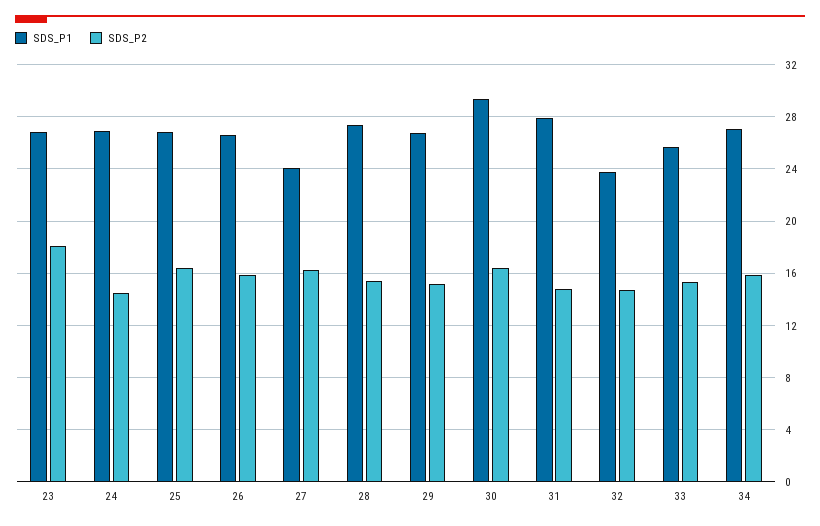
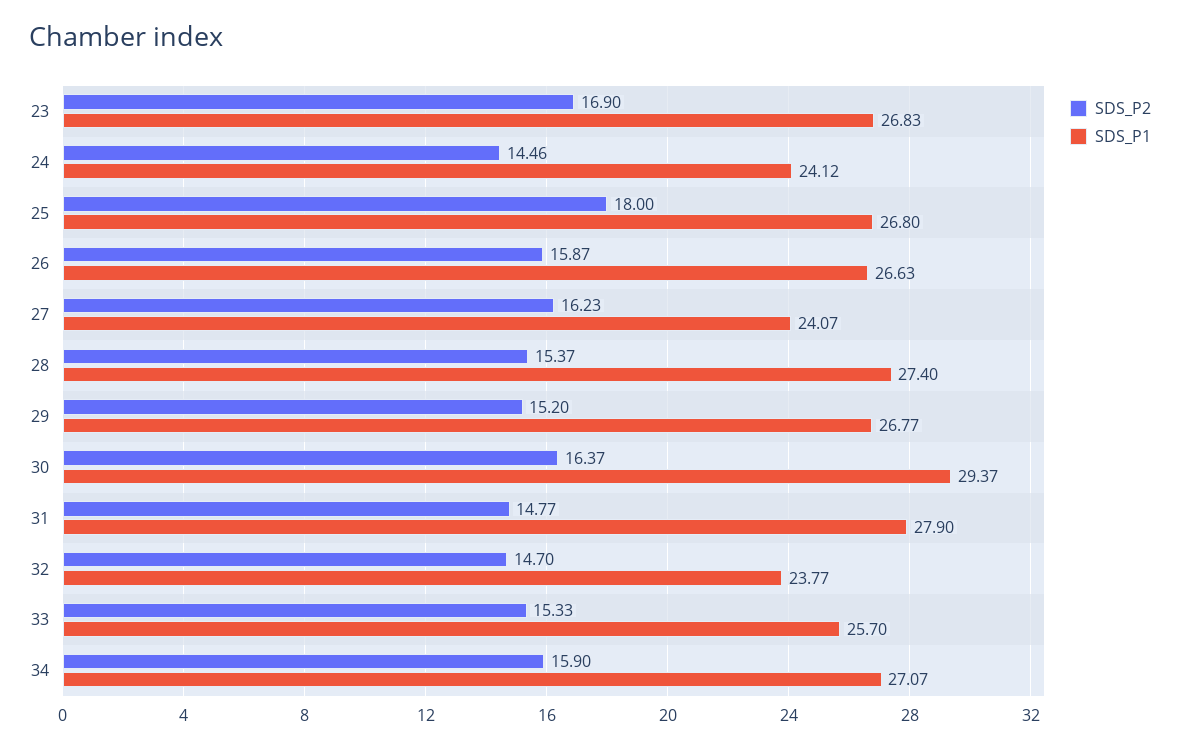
  {
    "SDS_P1": {
      "23": 26.83,
-     "24": 27,
+     "24": 24.12,
      "25": 26.8,
      "26": 26.63,
      "27": 24.07,
      "28": 27.4,
      "29": 26.77,
      "30": 29.37,
      "31": 27.9,
      "32": 23.77,
      "33": 25.7,
      "34": 27.07
    },
    "SDS_P2": {
-     "23": 18,
+     "23": 16.9,
      "24": 14.46,
-     "25": 16.5,
+     "25": 18,
      "26": 15.87,
      "27": 16.23,
      "28": 15.37,
      "29": 15.2,
      "30": 16.37,
      "31": 14.77,
      "32": 14.7,
      "33": 15.33,
      "34": 15.9
    }
  }

